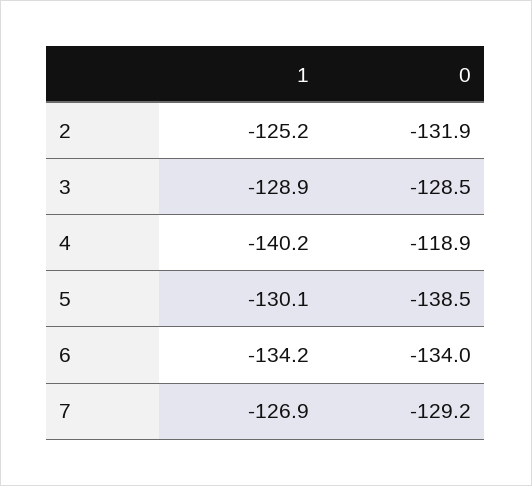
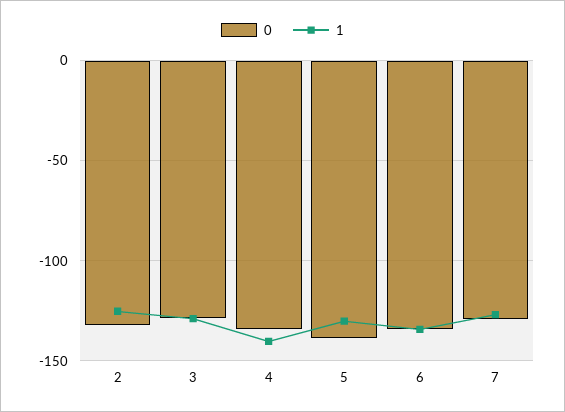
  {
    "1": {
      "2": -125.2,
      "3": -128.9,
      "4": -140.2,
      "5": -130.1,
      "6": -134.2,
      "7": -126.9
    },
    "0": {
      "2": -131.9,
      "3": -128.5,
-     "4": -118.9,
+     "4": -135,
      "5": -138.5,
      "6": -134,
      "7": -129.2
    }
  }

